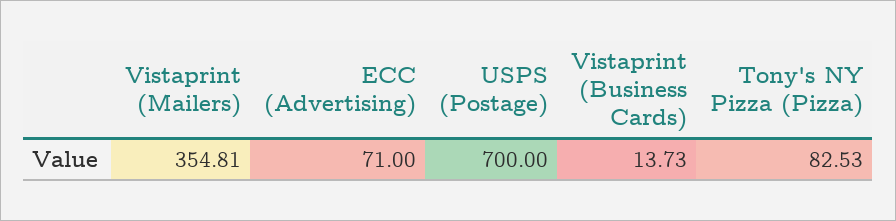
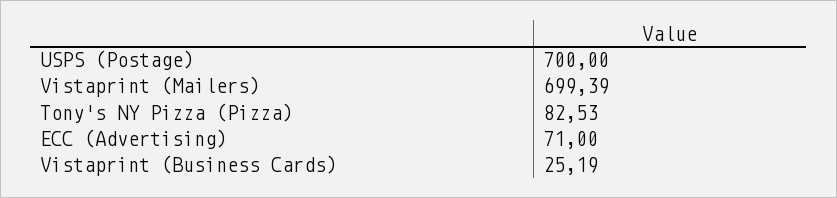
  {
-   "Vistaprint (Mailers)": 354.81,
+   "Vistaprint (Mailers)": 699.39,
    "ECC (Advertising)": 71,
    "USPS (Postage)": 700,
-   "Vistaprint (Business Cards)": 13.73,
+   "Vistaprint (Business Cards)": 25.19,
    "Tony's NY Pizza (Pizza)": 82.53
  }

